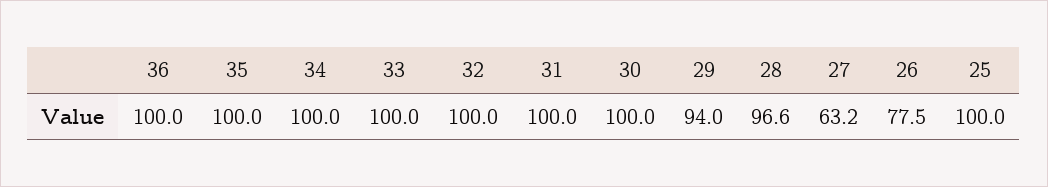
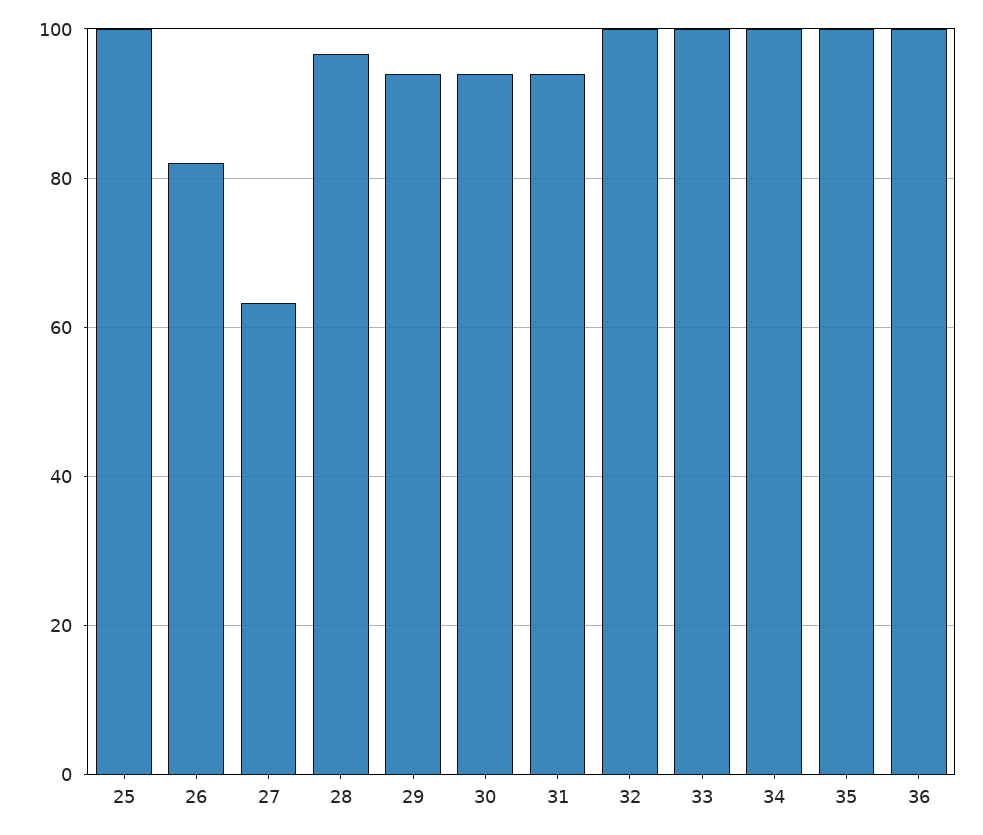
  {
    "36": 100,
    "35": 100,
    "34": 100,
    "33": 100,
    "32": 100,
-   "31": 100,
+   "31": 94,
-   "30": 100,
+   "30": 94,
    "29": 94,
    "28": 96.6,
    "27": 63.2,
-   "26": 77.5,
+   "26": 82,
    "25": 100
  }

